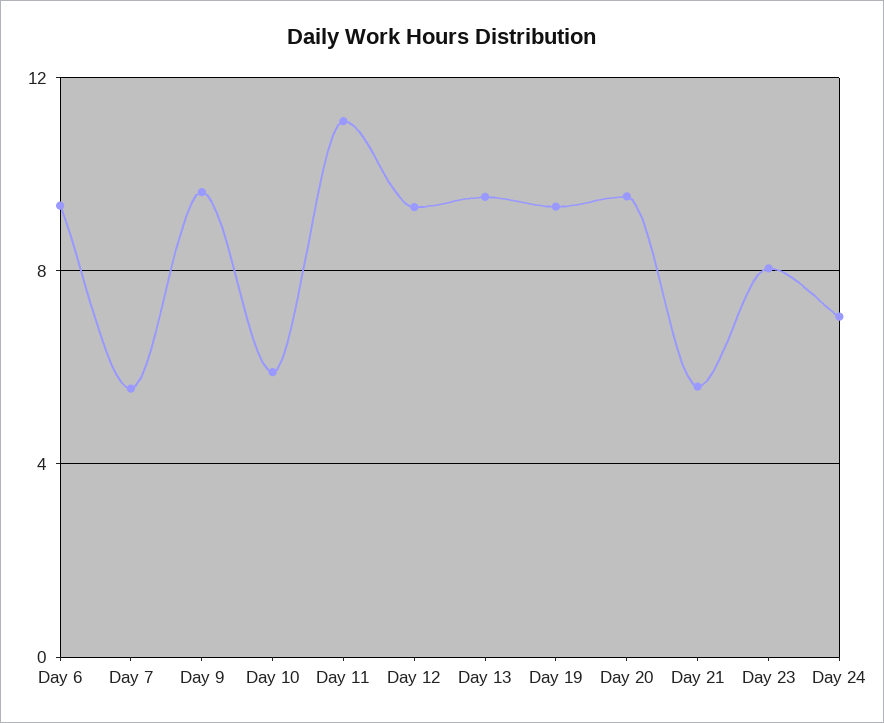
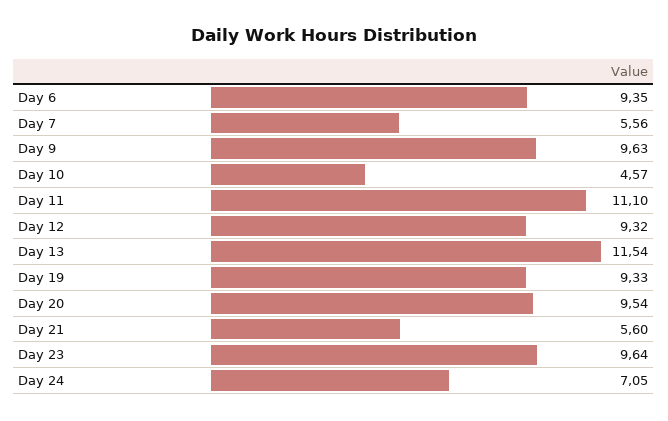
  {
    "Day 6": 9.35,
    "Day 7": 5.56,
    "Day 9": 9.63,
-   "Day 10": 6,
+   "Day 10": 4.57,
    "Day 11": 11.1,
    "Day 12": 9.32,
-   "Day 13": 9.5,
+   "Day 13": 11.54,
    "Day 19": 9.33,
    "Day 20": 9.54,
    "Day 21": 5.6,
-   "Day 23": 8,
+   "Day 23": 9.64,
    "Day 24": 7.05
  }

